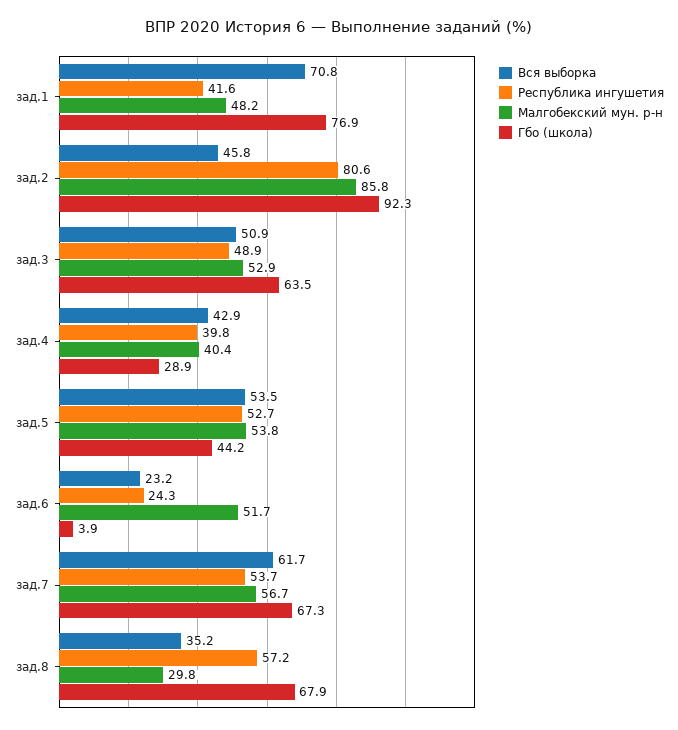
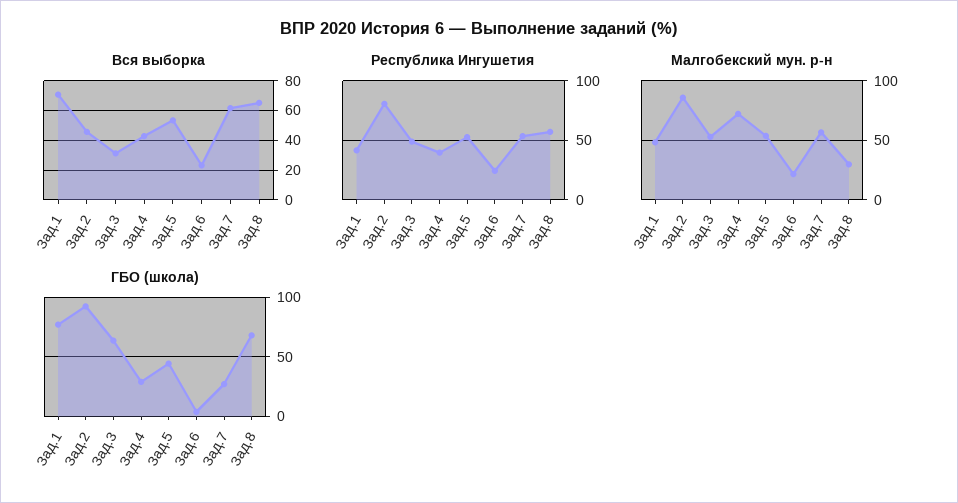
  {
    "Вся выборка": {
      "зад.1": 70.8,
      "зад.2": 45.8,
-     "зад.3": 50.9,
+     "зад.3": 30,
      "зад.4": 42.9,
      "зад.5": 53.5,
      "зад.6": 23.2,
      "зад.7": 61.7,
-     "зад.8": 35.2
+     "зад.8": 65
    },
    "Республика ингушетия": {
      "зад.1": 41.6,
      "зад.2": 80.6,
      "зад.3": 48.9,
      "зад.4": 39.8,
      "зад.5": 52.7,
      "зад.6": 24.3,
      "зад.7": 53.7,
      "зад.8": 57.2
    },
    "Малгобекский мун. р-н": {
      "зад.1": 48.2,
      "зад.2": 85.8,
      "зад.3": 52.9,
-     "зад.4": 40.4,
+     "зад.4": 70,
      "зад.5": 53.8,
-     "зад.6": 51.7,
+     "зад.6": 20,
      "зад.7": 56.7,
      "зад.8": 29.8
    },
    "Гбо (школа)": {
      "зад.1": 76.9,
      "зад.2": 92.3,
      "зад.3": 63.5,
      "зад.4": 28.9,
      "зад.5": 44.2,
      "зад.6": 3.9,
-     "зад.7": 67.3,
+     "зад.7": 30,
      "зад.8": 67.9
    }
  }

